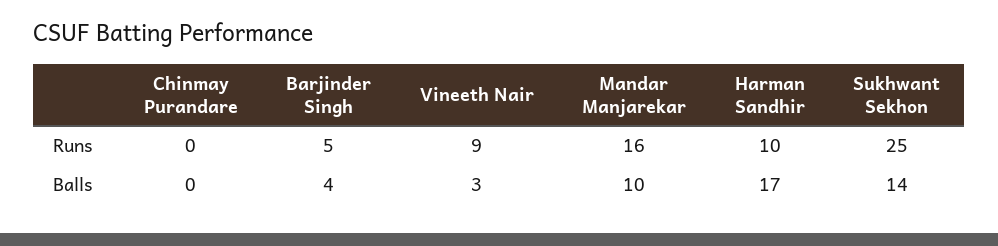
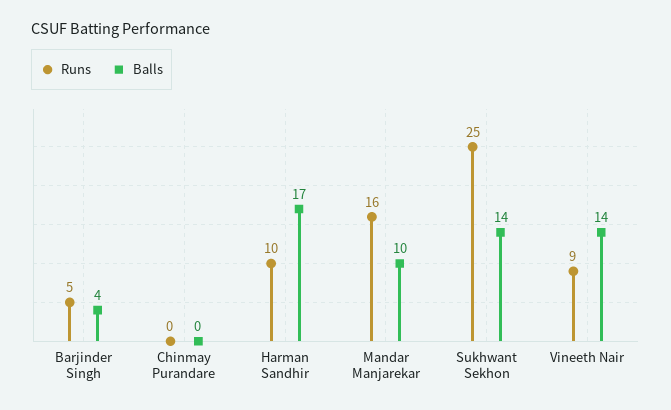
  {
    "Runs": {
      "Chinmay Purandare": 0,
      "Barjinder Singh": 5,
      "Vineeth Nair": 9,
      "Mandar Manjarekar": 16,
      "Harman Sandhir": 10,
      "Sukhwant Sekhon": 25
    },
    "Balls": {
      "Chinmay Purandare": 0,
      "Barjinder Singh": 4,
-     "Vineeth Nair": 3,
+     "Vineeth Nair": 14,
      "Mandar Manjarekar": 10,
      "Harman Sandhir": 17,
      "Sukhwant Sekhon": 14
    }
  }

